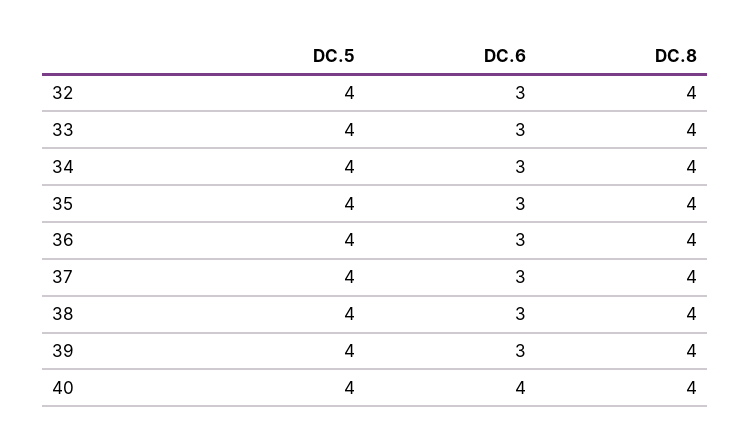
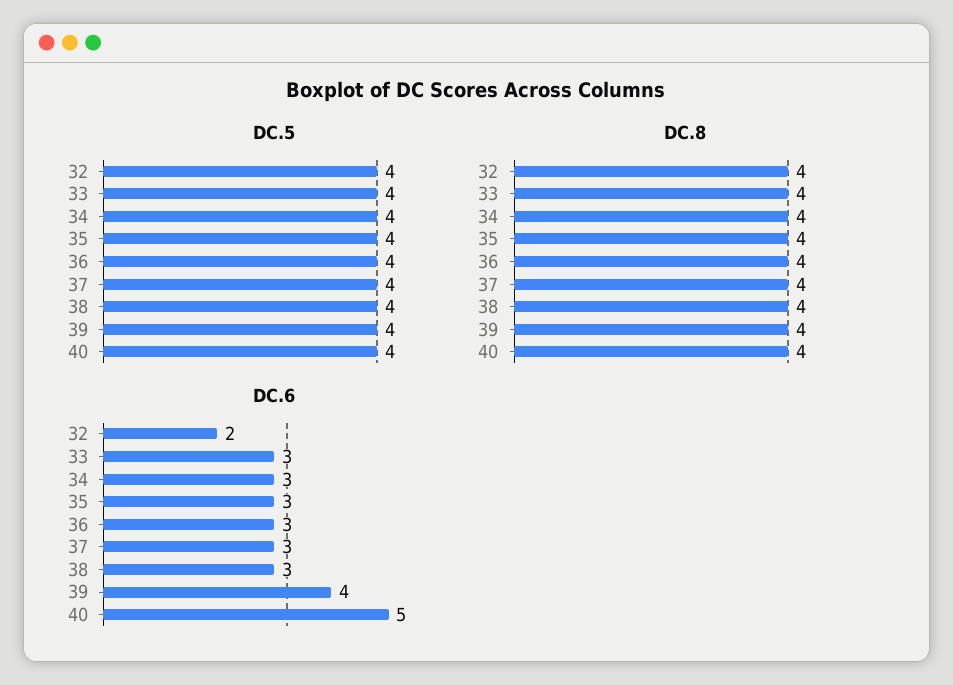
  {
    "DC.5": {
      "32": 4,
      "33": 4,
      "34": 4,
      "35": 4,
      "36": 4,
      "37": 4,
      "38": 4,
      "39": 4,
      "40": 4
    },
    "DC.6": {
-     "32": 3,
+     "32": 2,
      "33": 3,
      "34": 3,
      "35": 3,
      "36": 3,
      "37": 3,
      "38": 3,
-     "39": 3,
+     "39": 4,
-     "40": 4
+     "40": 5
    },
    "DC.8": {
      "32": 4,
      "33": 4,
      "34": 4,
      "35": 4,
      "36": 4,
      "37": 4,
      "38": 4,
      "39": 4,
      "40": 4
    }
  }

